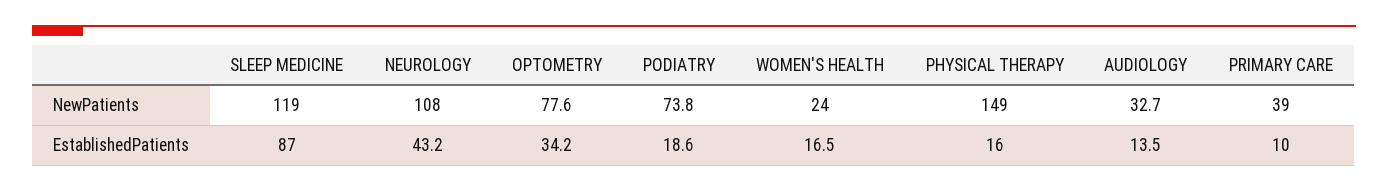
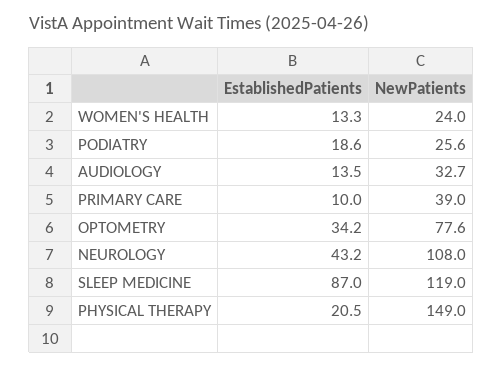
  {
    "SLEEP MEDICINE": {
      "NewPatients": 119,
      "EstablishedPatients": 87
    },
    "NEUROLOGY": {
      "NewPatients": 108,
      "EstablishedPatients": 43.2
    },
    "OPTOMETRY": {
      "NewPatients": 77.6,
      "EstablishedPatients": 34.2
    },
    "PODIATRY": {
-     "NewPatients": 73.8,
+     "NewPatients": 25.6,
      "EstablishedPatients": 18.6
    },
    "WOMEN'S HEALTH": {
      "NewPatients": 24,
-     "EstablishedPatients": 16.5
+     "EstablishedPatients": 13.3
    },
    "PHYSICAL THERAPY": {
      "NewPatients": 149,
-     "EstablishedPatients": 16
+     "EstablishedPatients": 20.5
    },
    "AUDIOLOGY": {
      "NewPatients": 32.7,
      "EstablishedPatients": 13.5
    },
    "PRIMARY CARE": {
      "NewPatients": 39,
      "EstablishedPatients": 10
    }
  }

